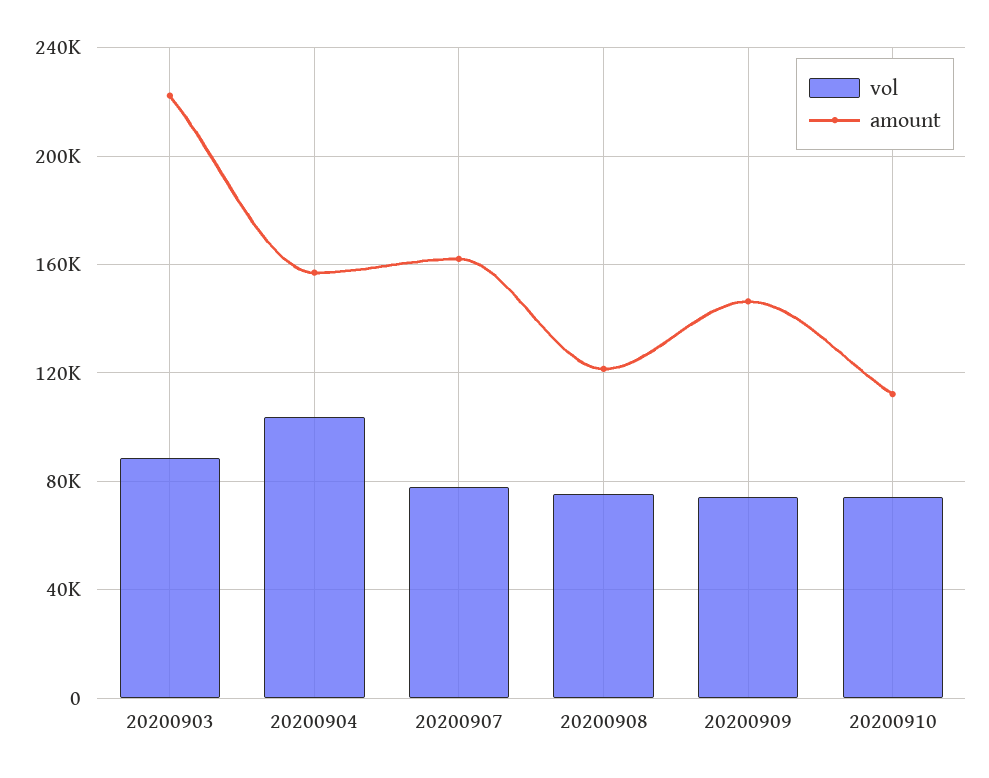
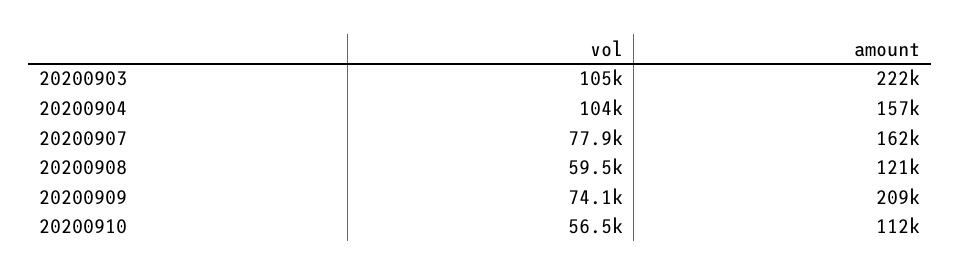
  {
    "vol": {
-     "20200903": 90000,
+     "20200903": 105000,
      "20200904": 104000,
      "20200907": 77900,
-     "20200908": 75000,
+     "20200908": 59500,
      "20200909": 74100,
-     "20200910": 75000
+     "20200910": 56500
    },
    "amount": {
      "20200903": 222000,
      "20200904": 157000,
      "20200907": 162000,
      "20200908": 121000,
-     "20200909": 145000,
+     "20200909": 209000,
      "20200910": 112000
    }
  }

